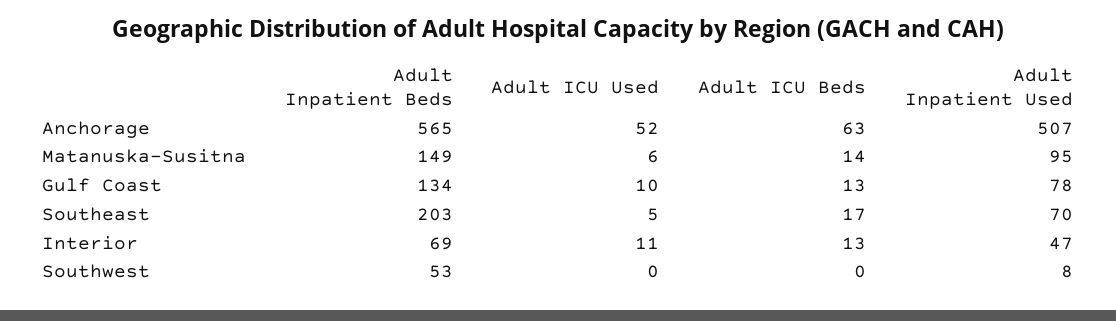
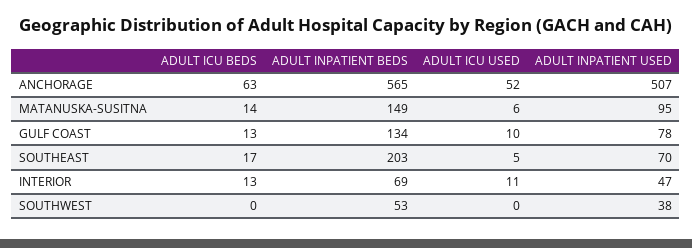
  {
    "Adult Inpatient Beds": {
      "Anchorage": 565,
      "Matanuska-Susitna": 149,
      "Gulf Coast": 134,
      "Southeast": 203,
      "Interior": 69,
      "Southwest": 53
    },
    "Adult ICU Used": {
      "Anchorage": 52,
      "Matanuska-Susitna": 6,
      "Gulf Coast": 10,
      "Southeast": 5,
      "Interior": 11,
      "Southwest": 0
    },
    "Adult ICU Beds": {
      "Anchorage": 63,
      "Matanuska-Susitna": 14,
      "Gulf Coast": 13,
      "Southeast": 17,
      "Interior": 13,
      "Southwest": 0
    },
    "Adult Inpatient Used": {
      "Anchorage": 507,
      "Matanuska-Susitna": 95,
      "Gulf Coast": 78,
      "Southeast": 70,
      "Interior": 47,
-     "Southwest": 8
+     "Southwest": 38
    }
  }

